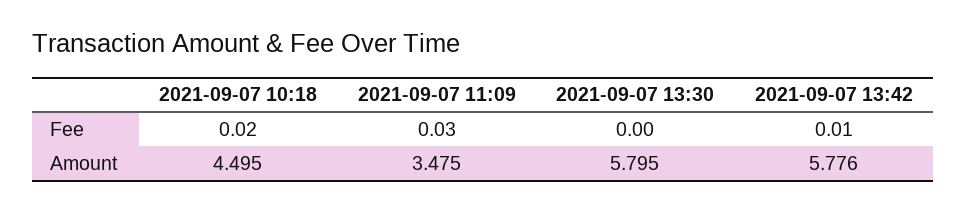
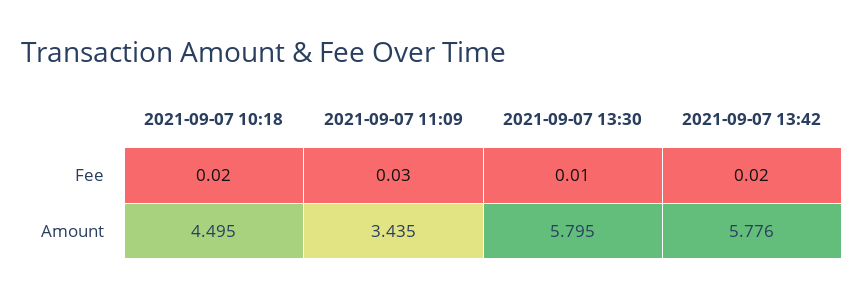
  {
    "2021-09-07 10:18": {
      "Fee": 0.02,
      "Amount": 4.495
    },
    "2021-09-07 11:09": {
      "Fee": 0.03,
-     "Amount": 3.475
+     "Amount": 3.435
    },
    "2021-09-07 13:30": {
-     "Fee": 0,
+     "Fee": 0.01,
      "Amount": 5.795
    },
    "2021-09-07 13:42": {
-     "Fee": 0.01,
+     "Fee": 0.02,
      "Amount": 5.776
    }
  }

